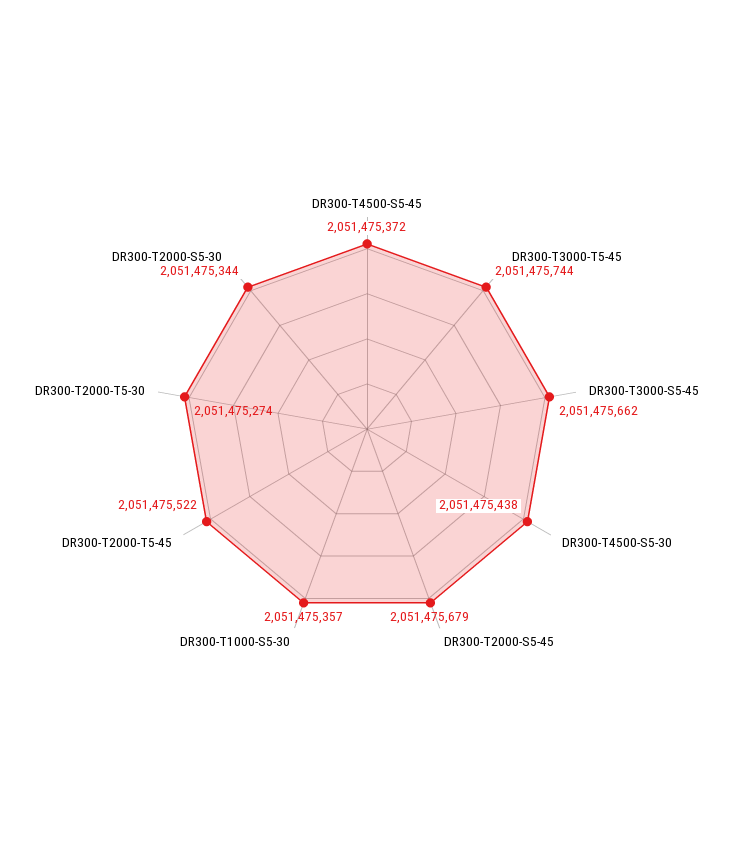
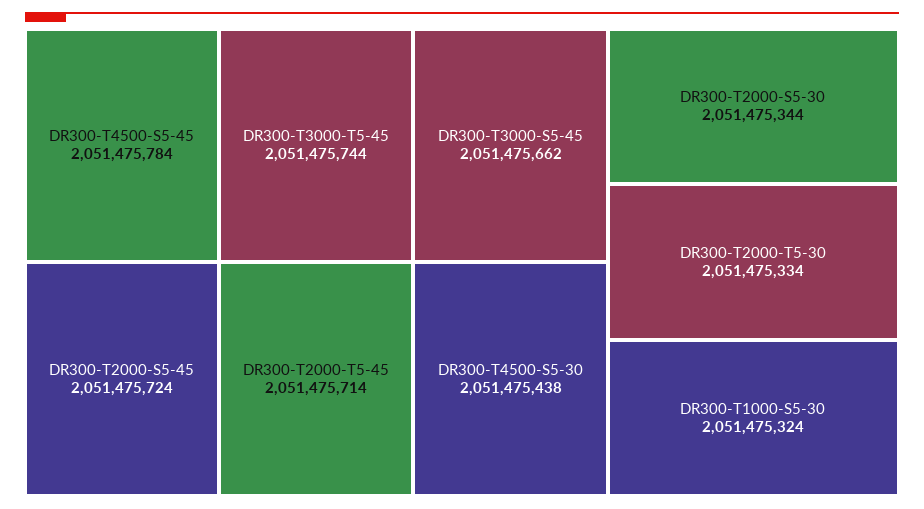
  {
-   "DR300-T4500-S5-45": 2051475372,
+   "DR300-T4500-S5-45": 2051475784,
    "DR300-T3000-T5-45": 2051475744,
    "DR300-T3000-S5-45": 2051475662,
    "DR300-T4500-S5-30": 2051475438,
-   "DR300-T2000-S5-45": 2051475679,
+   "DR300-T2000-S5-45": 2051475724,
-   "DR300-T1000-S5-30": 2051475357,
+   "DR300-T1000-S5-30": 2051475324,
-   "DR300-T2000-T5-45": 2051475522,
+   "DR300-T2000-T5-45": 2051475714,
-   "DR300-T2000-T5-30": 2051475274,
+   "DR300-T2000-T5-30": 2051475334,
    "DR300-T2000-S5-30": 2051475344
  }

